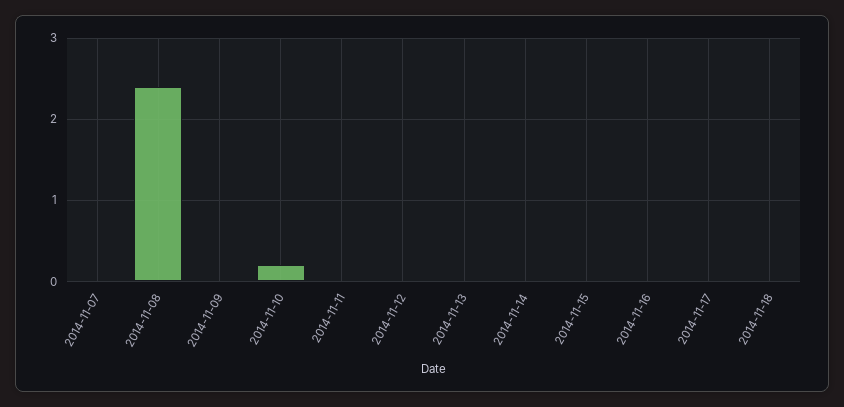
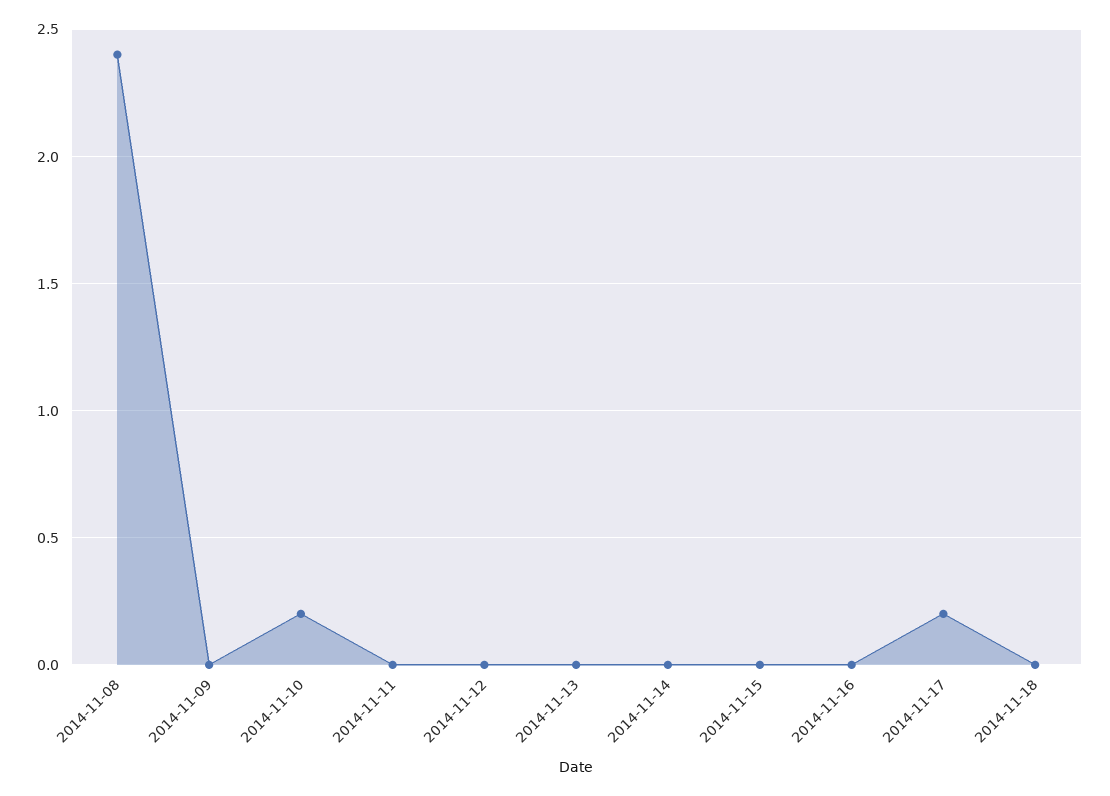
  {
-   "2014-11-07": 0,
    "2014-11-08": 2.4,
    "2014-11-09": 0,
    "2014-11-10": 0.2,
    "2014-11-11": 0,
    "2014-11-12": 0,
    "2014-11-13": 0,
    "2014-11-14": 0,
    "2014-11-15": 0,
    "2014-11-16": 0,
-   "2014-11-17": 0,
+   "2014-11-17": 0.2,
    "2014-11-18": 0
  }

